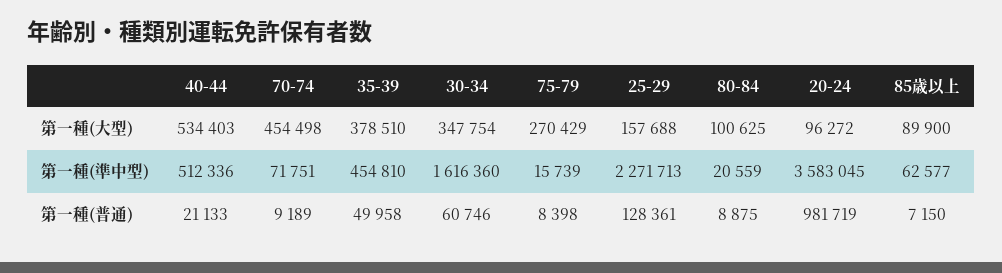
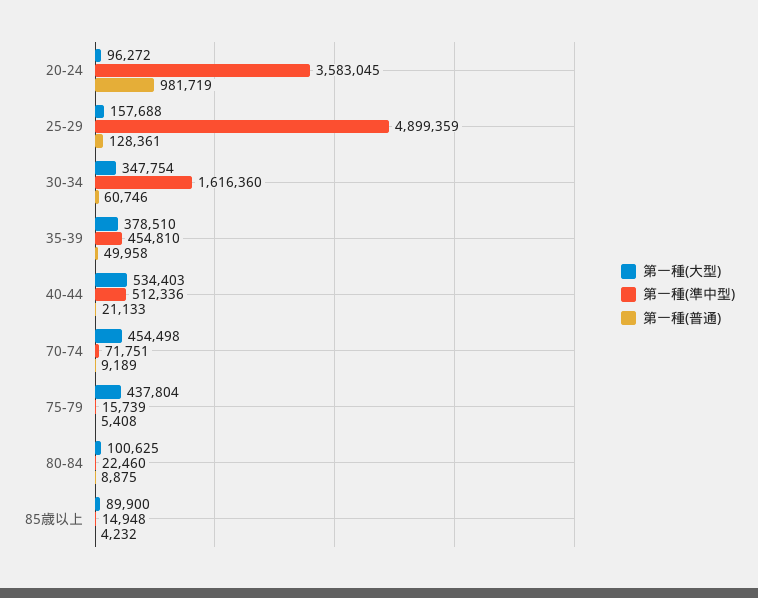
  {
    "第一種(大型)": {
      "40-44": 534403,
      "70-74": 454498,
      "35-39": 378510,
      "30-34": 347754,
-     "75-79": 270429,
+     "75-79": 437804,
      "25-29": 157688,
      "80-84": 100625,
      "20-24": 96272,
      "85歳以上": 89900
    },
    "第一種(準中型)": {
      "40-44": 512336,
      "70-74": 71751,
      "35-39": 454810,
      "30-34": 1616360,
      "75-79": 15739,
-     "25-29": 2271713,
+     "25-29": 4899359,
-     "80-84": 20559,
+     "80-84": 22460,
      "20-24": 3583045,
-     "85歳以上": 62577
+     "85歳以上": 14948
    },
    "第一種(普通)": {
      "40-44": 21133,
      "70-74": 9189,
      "35-39": 49958,
      "30-34": 60746,
-     "75-79": 8398,
+     "75-79": 5408,
      "25-29": 128361,
      "80-84": 8875,
      "20-24": 981719,
-     "85歳以上": 7150
+     "85歳以上": 4232
    }
  }

